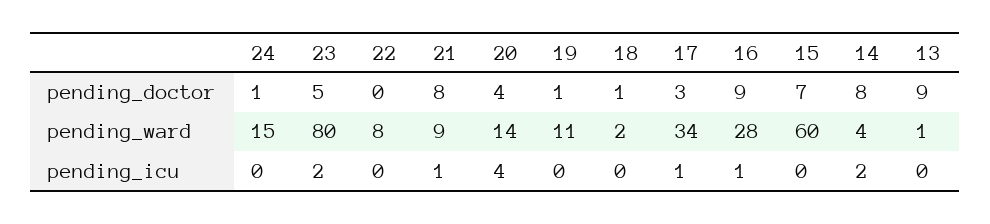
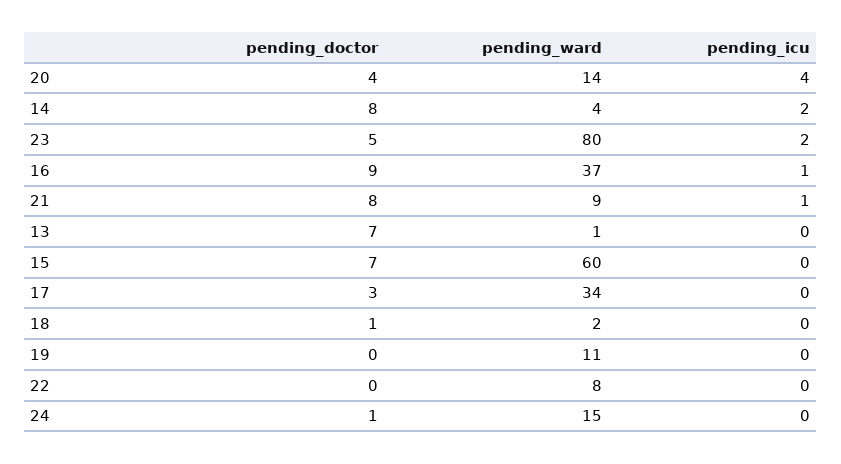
  {
    "24": {
      "pending_doctor": 1,
      "pending_ward": 15,
      "pending_icu": 0
    },
    "23": {
      "pending_doctor": 5,
      "pending_ward": 80,
      "pending_icu": 2
    },
    "22": {
      "pending_doctor": 0,
      "pending_ward": 8,
      "pending_icu": 0
    },
    "21": {
      "pending_doctor": 8,
      "pending_ward": 9,
      "pending_icu": 1
    },
    "20": {
      "pending_doctor": 4,
      "pending_ward": 14,
      "pending_icu": 4
    },
    "19": {
-     "pending_doctor": 1,
+     "pending_doctor": 0,
      "pending_ward": 11,
      "pending_icu": 0
    },
    "18": {
      "pending_doctor": 1,
      "pending_ward": 2,
      "pending_icu": 0
    },
    "17": {
      "pending_doctor": 3,
      "pending_ward": 34,
-     "pending_icu": 1
+     "pending_icu": 0
    },
    "16": {
      "pending_doctor": 9,
-     "pending_ward": 28,
+     "pending_ward": 37,
      "pending_icu": 1
    },
    "15": {
      "pending_doctor": 7,
      "pending_ward": 60,
      "pending_icu": 0
    },
    "14": {
      "pending_doctor": 8,
      "pending_ward": 4,
      "pending_icu": 2
    },
    "13": {
-     "pending_doctor": 9,
+     "pending_doctor": 7,
      "pending_ward": 1,
      "pending_icu": 0
    }
  }

